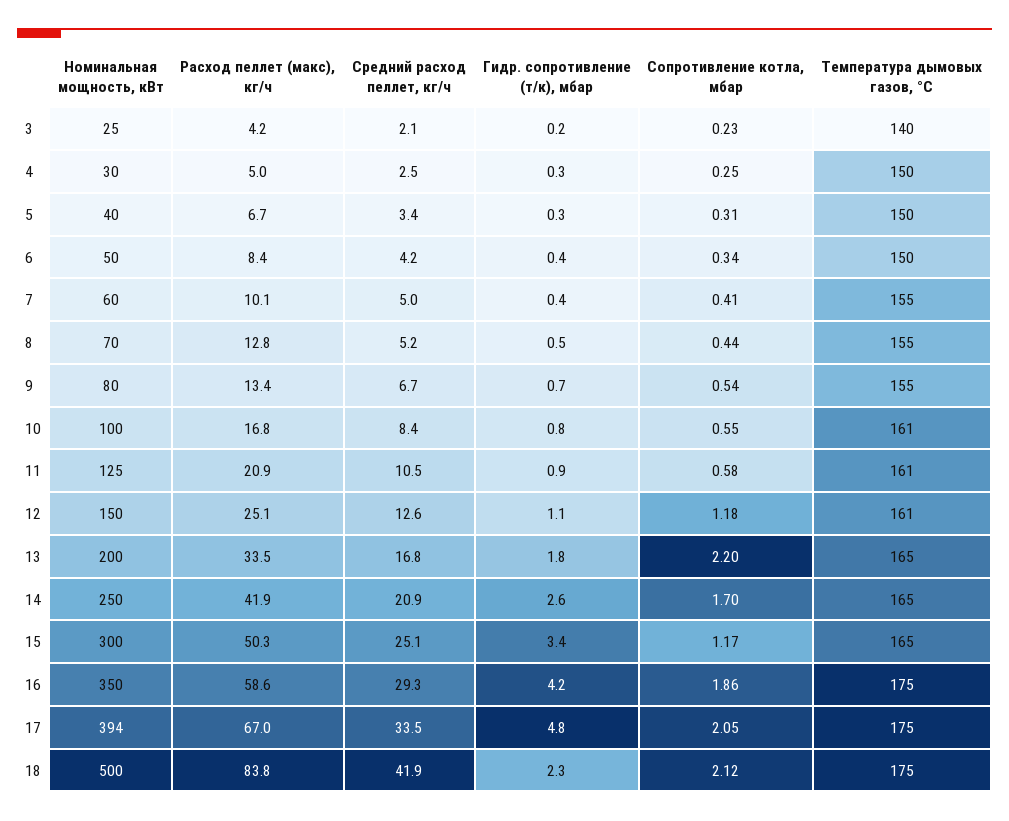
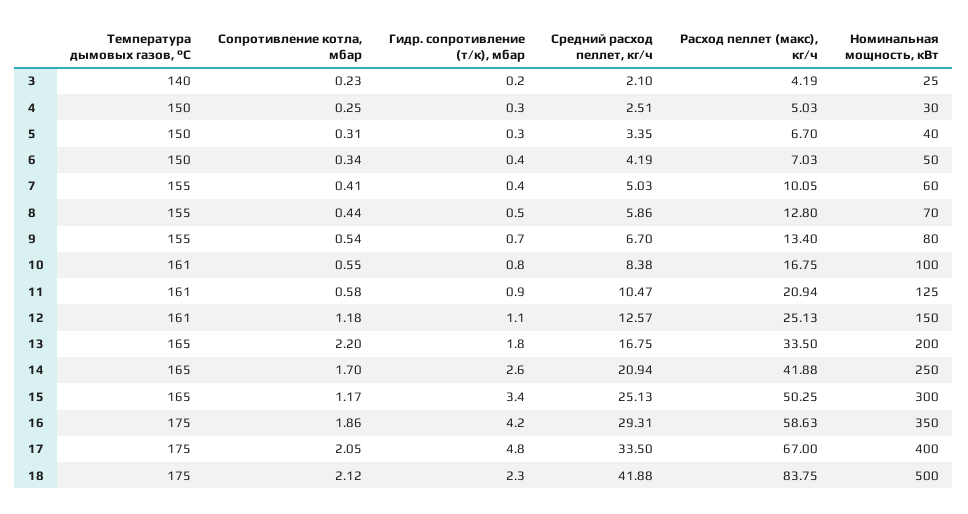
  {
    "Номинальная мощность, кВт": {
      "3": 25,
      "4": 30,
      "5": 40,
      "6": 50,
      "7": 60,
      "8": 70,
      "9": 80,
      "10": 100,
      "11": 125,
      "12": 150,
      "13": 200,
      "14": 250,
      "15": 300,
      "16": 350,
-     "17": 394,
+     "17": 400,
      "18": 500
    },
    "Расход пеллет (макс), кг/ч": {
      "3": 4.19,
      "4": 5.03,
      "5": 6.7,
-     "6": 8.4,
+     "6": 7.03,
      "7": 10.05,
      "8": 12.8,
      "9": 13.4,
      "10": 16.75,
      "11": 20.94,
      "12": 25.13,
      "13": 33.5,
      "14": 41.88,
      "15": 50.25,
      "16": 58.63,
      "17": 67,
      "18": 83.75
    },
    "Средний расход пеллет, кг/ч": {
      "3": 2.1,
      "4": 2.51,
      "5": 3.35,
      "6": 4.19,
      "7": 5.03,
-     "8": 5.2,
+     "8": 5.86,
      "9": 6.7,
      "10": 8.38,
      "11": 10.47,
      "12": 12.57,
      "13": 16.75,
      "14": 20.94,
      "15": 25.13,
      "16": 29.31,
      "17": 33.5,
      "18": 41.88
    },
    "Гидр. сопротивление (т/к), мбар": {
      "3": 0.2,
      "4": 0.3,
      "5": 0.3,
      "6": 0.4,
      "7": 0.4,
      "8": 0.5,
      "9": 0.7,
      "10": 0.8,
      "11": 0.9,
      "12": 1.1,
      "13": 1.8,
      "14": 2.6,
      "15": 3.4,
      "16": 4.2,
      "17": 4.8,
      "18": 2.3
    },
    "Сопротивление котла, мбар": {
      "3": 0.23,
      "4": 0.25,
      "5": 0.31,
      "6": 0.34,
      "7": 0.41,
      "8": 0.44,
      "9": 0.54,
      "10": 0.55,
      "11": 0.58,
      "12": 1.18,
      "13": 2.2,
      "14": 1.7,
      "15": 1.17,
      "16": 1.86,
      "17": 2.05,
      "18": 2.12
    },
    "Температура дымовых газов, °C": {
      "3": 140,
      "4": 150,
      "5": 150,
      "6": 150,
      "7": 155,
      "8": 155,
      "9": 155,
      "10": 161,
      "11": 161,
      "12": 161,
      "13": 165,
      "14": 165,
      "15": 165,
      "16": 175,
      "17": 175,
      "18": 175
    }
  }

